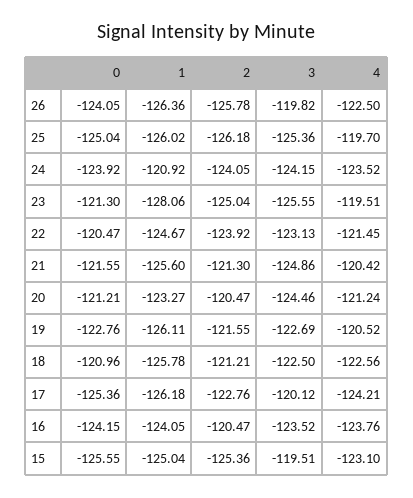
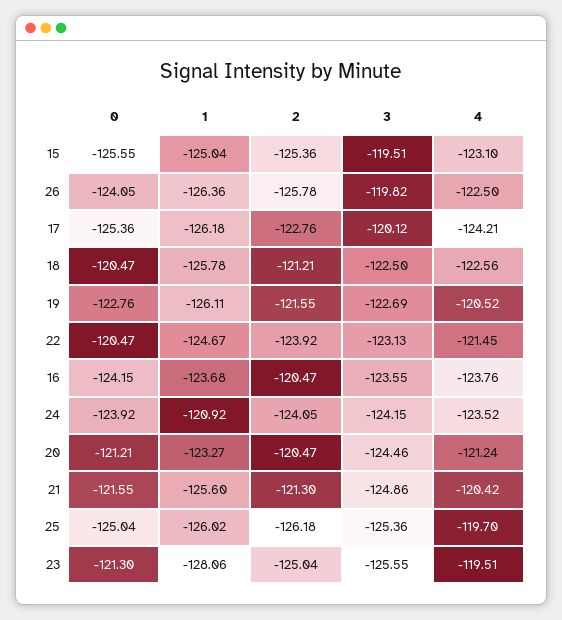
  {
    "0": {
      "26": -124.05,
      "25": -125.04,
      "24": -123.92,
      "23": -121.3,
      "22": -120.47,
      "21": -121.55,
      "20": -121.21,
      "19": -122.76,
-     "18": -120.96,
+     "18": -120.47,
      "17": -125.36,
      "16": -124.15,
      "15": -125.55
    },
    "1": {
      "26": -126.36,
      "25": -126.02,
      "24": -120.92,
      "23": -128.06,
      "22": -124.67,
      "21": -125.6,
      "20": -123.27,
      "19": -126.11,
      "18": -125.78,
      "17": -126.18,
-     "16": -124.05,
+     "16": -123.68,
      "15": -125.04
    },
    "2": {
      "26": -125.78,
      "25": -126.18,
      "24": -124.05,
      "23": -125.04,
      "22": -123.92,
      "21": -121.3,
      "20": -120.47,
      "19": -121.55,
      "18": -121.21,
      "17": -122.76,
      "16": -120.47,
      "15": -125.36
    },
    "3": {
      "26": -119.82,
      "25": -125.36,
      "24": -124.15,
      "23": -125.55,
      "22": -123.13,
      "21": -124.86,
      "20": -124.46,
      "19": -122.69,
      "18": -122.5,
      "17": -120.12,
-     "16": -123.52,
+     "16": -123.55,
      "15": -119.51
    },
    "4": {
      "26": -122.5,
      "25": -119.7,
      "24": -123.52,
      "23": -119.51,
      "22": -121.45,
      "21": -120.42,
      "20": -121.24,
      "19": -120.52,
      "18": -122.56,
      "17": -124.21,
      "16": -123.76,
      "15": -123.1
    }
  }

